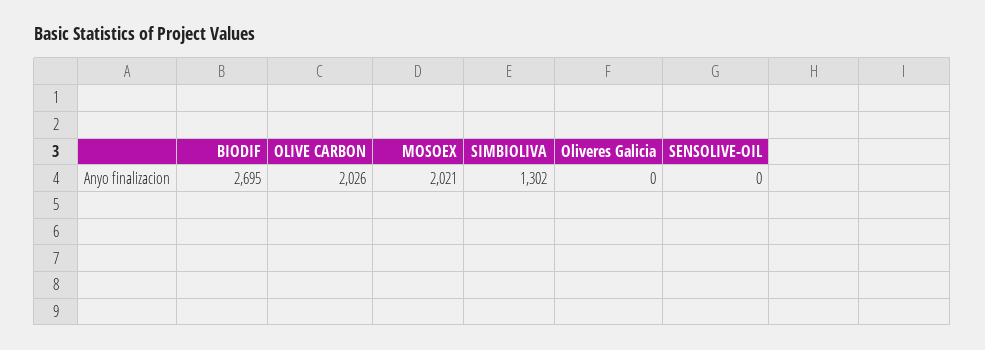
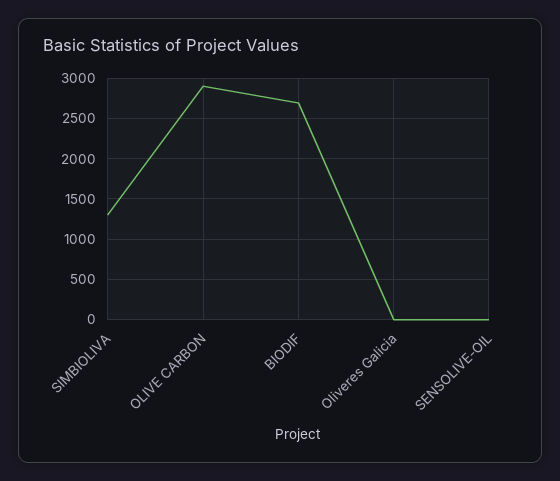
  {
    "BIODIF": 2695,
-   "OLIVE CARBON": 2026,
+   "OLIVE CARBON": 2900,
-   "MOSOEX": 2021,
    "SIMBIOLIVA": 1302,
    "Oliveres Galicia": 0,
    "SENSOLIVE-OIL": 0
  }

